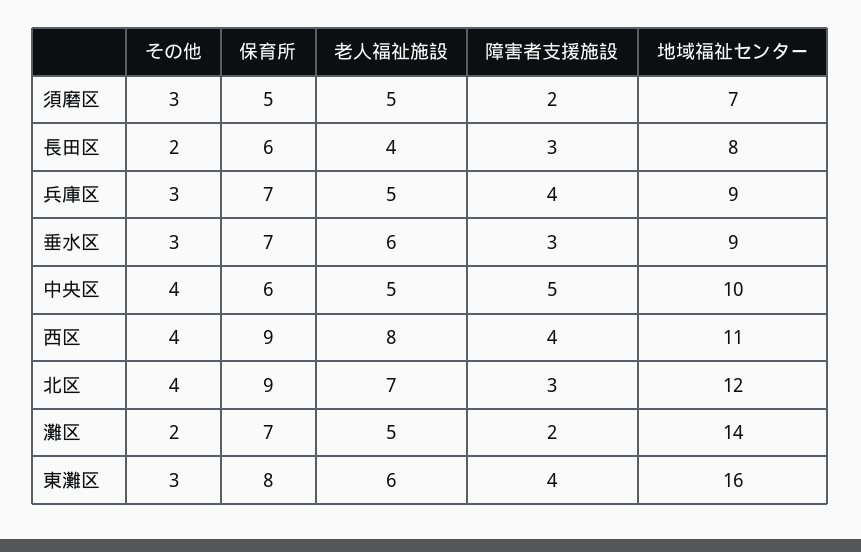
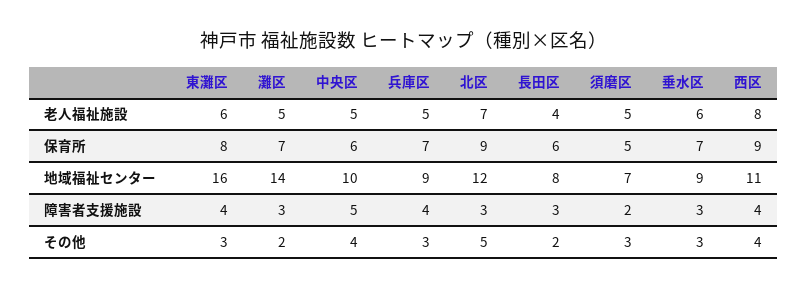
  {
    "その他": {
      "須磨区": 3,
      "長田区": 2,
      "兵庫区": 3,
      "垂水区": 3,
      "中央区": 4,
      "西区": 4,
-     "北区": 4,
+     "北区": 5,
      "灘区": 2,
      "東灘区": 3
    },
    "保育所": {
      "須磨区": 5,
      "長田区": 6,
      "兵庫区": 7,
      "垂水区": 7,
      "中央区": 6,
      "西区": 9,
      "北区": 9,
      "灘区": 7,
      "東灘区": 8
    },
    "老人福祉施設": {
      "須磨区": 5,
      "長田区": 4,
      "兵庫区": 5,
      "垂水区": 6,
      "中央区": 5,
      "西区": 8,
      "北区": 7,
      "灘区": 5,
      "東灘区": 6
    },
    "障害者支援施設": {
      "須磨区": 2,
      "長田区": 3,
      "兵庫区": 4,
      "垂水区": 3,
      "中央区": 5,
      "西区": 4,
      "北区": 3,
-     "灘区": 2,
+     "灘区": 3,
      "東灘区": 4
    },
    "地域福祉センター": {
      "須磨区": 7,
      "長田区": 8,
      "兵庫区": 9,
      "垂水区": 9,
      "中央区": 10,
      "西区": 11,
      "北区": 12,
      "灘区": 14,
      "東灘区": 16
    }
  }

